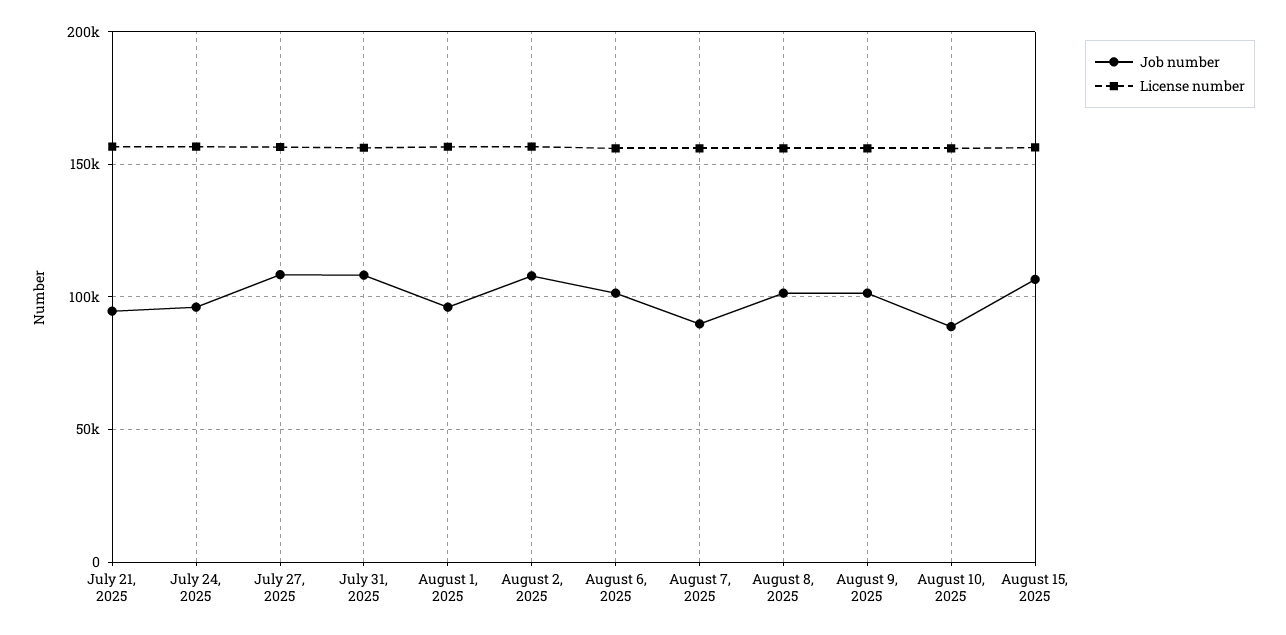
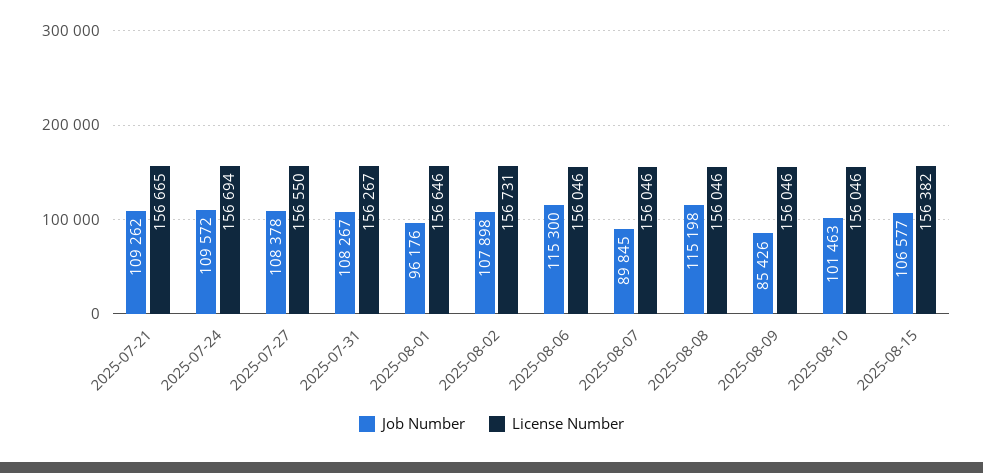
  {
    "Job number": {
-     "July 21, 2025": 95000,
+     "July 21, 2025": 109262,
-     "July 24, 2025": 95000,
+     "July 24, 2025": 109572,
      "July 27, 2025": 108378,
      "July 31, 2025": 108267,
      "August 1, 2025": 96176,
      "August 2, 2025": 107898,
-     "August 6, 2025": 100000,
+     "August 6, 2025": 115300,
      "August 7, 2025": 89845,
-     "August 8, 2025": 100000,
+     "August 8, 2025": 115198,
-     "August 9, 2025": 100000,
+     "August 9, 2025": 85426,
-     "August 10, 2025": 90000,
+     "August 10, 2025": 101463,
      "August 15, 2025": 106577
    },
    "License number": {
      "July 21, 2025": 156665,
      "July 24, 2025": 156694,
      "July 27, 2025": 156550,
      "July 31, 2025": 156267,
      "August 1, 2025": 156646,
      "August 2, 2025": 156731,
      "August 6, 2025": 156046,
      "August 7, 2025": 156046,
      "August 8, 2025": 156046,
      "August 9, 2025": 156046,
      "August 10, 2025": 156046,
      "August 15, 2025": 156382
    }
  }

